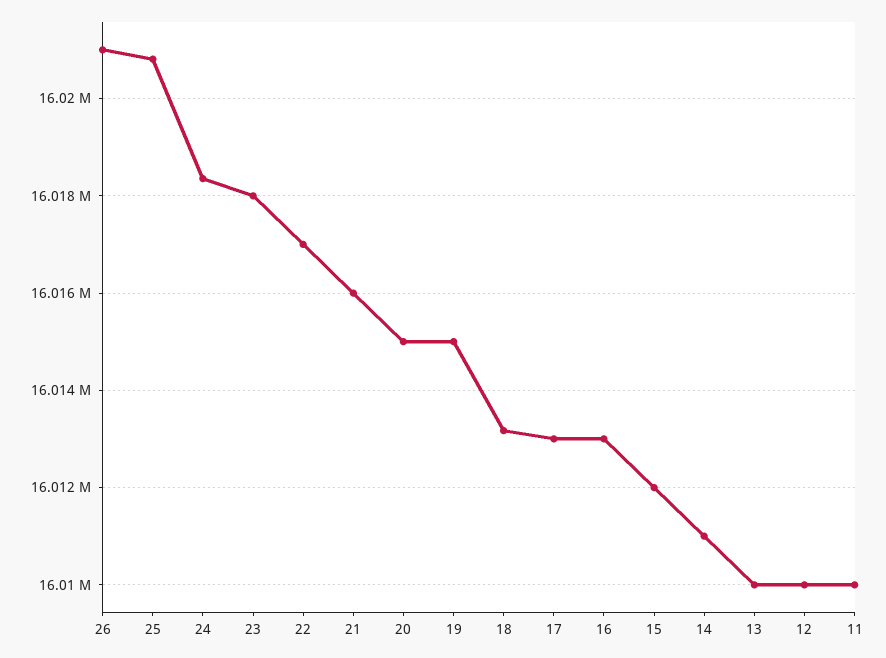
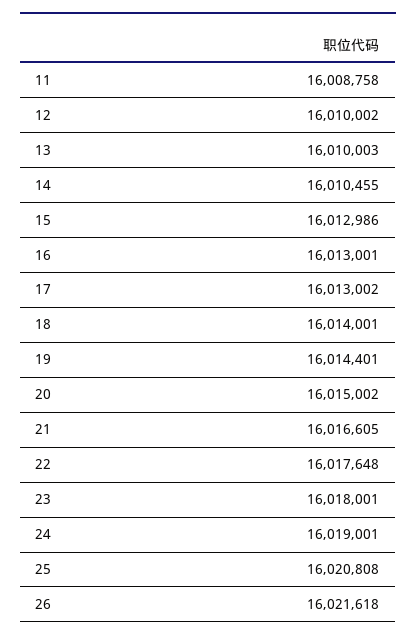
  {
-   "26": 16021000,
+   "26": 16021618,
    "25": 16020808,
-   "24": 16018400,
+   "24": 16019001,
    "23": 16018001,
-   "22": 16017000,
+   "22": 16017648,
-   "21": 16016000,
+   "21": 16016605,
    "20": 16015002,
-   "19": 16015000,
+   "19": 16014401,
-   "18": 16013200,
+   "18": 16014001,
    "17": 16013002,
    "16": 16013001,
-   "15": 16012000,
+   "15": 16012986,
-   "14": 16011000,
+   "14": 16010455,
    "13": 16010003,
    "12": 16010002,
-   "11": 16010000
+   "11": 16008758
  }

